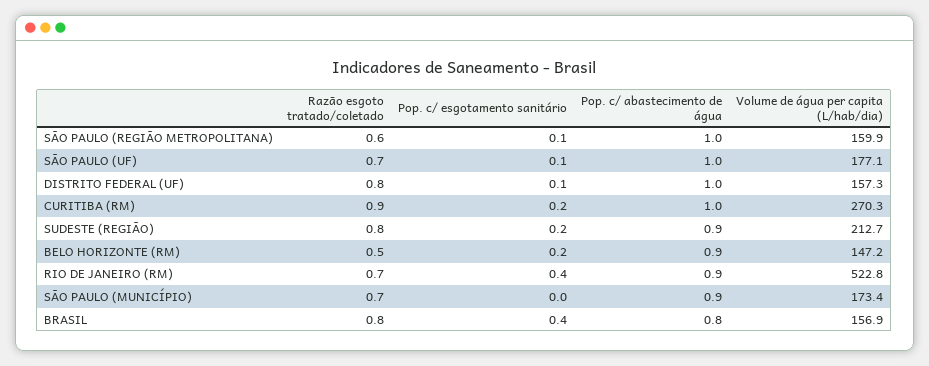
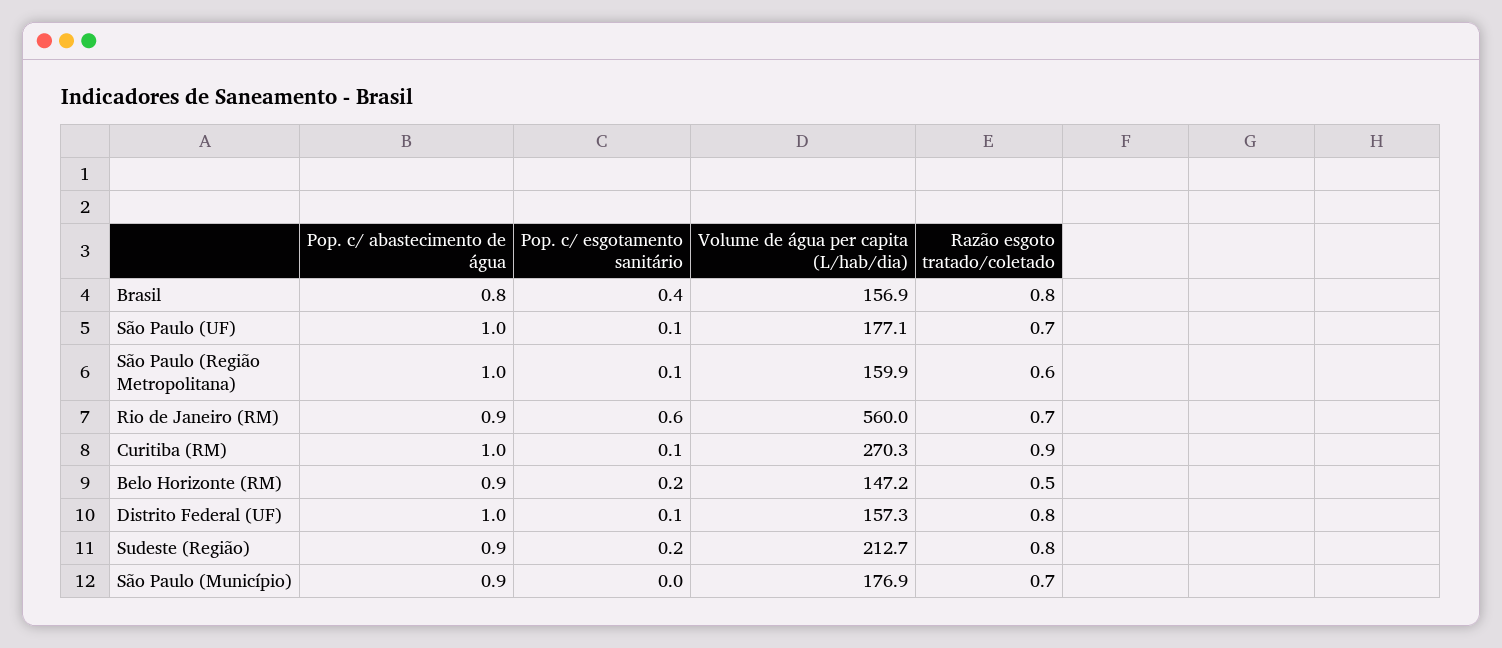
  {
    "Razão esgoto tratado/coletado": {
      "SÃO PAULO (REGIÃO METROPOLITANA)": 0.6,
      "SÃO PAULO (UF)": 0.7,
      "DISTRITO FEDERAL (UF)": 0.8,
      "CURITIBA (RM)": 0.9,
      "SUDESTE (REGIÃO)": 0.8,
      "BELO HORIZONTE (RM)": 0.5,
      "RIO DE JANEIRO (RM)": 0.7,
      "SÃO PAULO (MUNICÍPIO)": 0.7,
      "BRASIL": 0.8
    },
    "Pop. c/ esgotamento sanitário": {
      "SÃO PAULO (REGIÃO METROPOLITANA)": 0.1,
      "SÃO PAULO (UF)": 0.1,
      "DISTRITO FEDERAL (UF)": 0.1,
-     "CURITIBA (RM)": 0.2,
+     "CURITIBA (RM)": 0.1,
      "SUDESTE (REGIÃO)": 0.2,
      "BELO HORIZONTE (RM)": 0.2,
-     "RIO DE JANEIRO (RM)": 0.4,
+     "RIO DE JANEIRO (RM)": 0.6,
      "SÃO PAULO (MUNICÍPIO)": 0,
      "BRASIL": 0.4
    },
    "Pop. c/ abastecimento de água": {
      "SÃO PAULO (REGIÃO METROPOLITANA)": 1,
      "SÃO PAULO (UF)": 1,
      "DISTRITO FEDERAL (UF)": 1,
      "CURITIBA (RM)": 1,
      "SUDESTE (REGIÃO)": 0.9,
      "BELO HORIZONTE (RM)": 0.9,
      "RIO DE JANEIRO (RM)": 0.9,
      "SÃO PAULO (MUNICÍPIO)": 0.9,
      "BRASIL": 0.8
    },
    "Volume de água per capita (L/hab/dia)": {
      "SÃO PAULO (REGIÃO METROPOLITANA)": 159.9,
      "SÃO PAULO (UF)": 177.1,
      "DISTRITO FEDERAL (UF)": 157.3,
      "CURITIBA (RM)": 270.3,
      "SUDESTE (REGIÃO)": 212.7,
      "BELO HORIZONTE (RM)": 147.2,
-     "RIO DE JANEIRO (RM)": 522.8,
+     "RIO DE JANEIRO (RM)": 560,
-     "SÃO PAULO (MUNICÍPIO)": 173.4,
+     "SÃO PAULO (MUNICÍPIO)": 176.9,
      "BRASIL": 156.9
    }
  }

